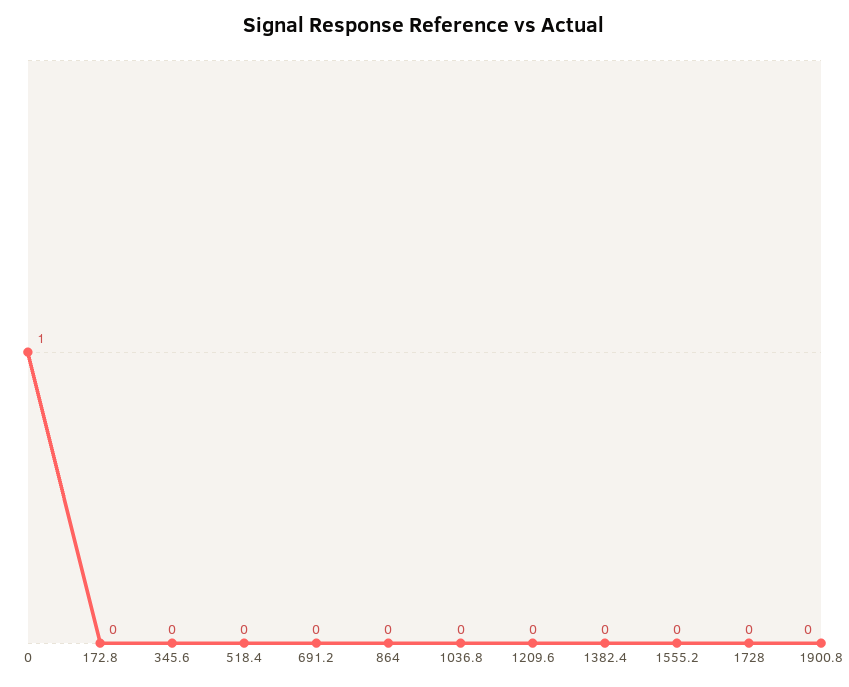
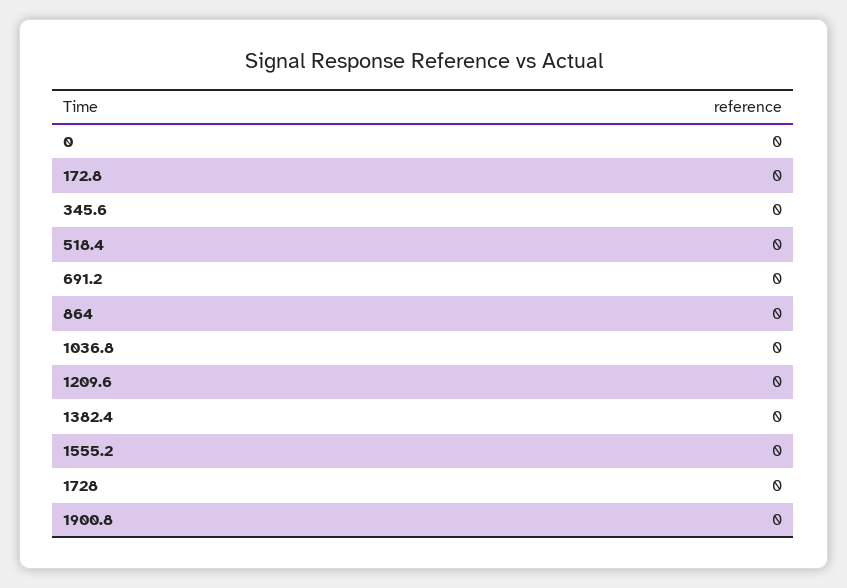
  {
-   "0": 1,
+   "0": 0,
    "172.8": 0,
    "345.6": 0,
    "518.4": 0,
    "691.2": 0,
    "864": 0,
    "1036.8": 0,
    "1209.6": 0,
    "1382.4": 0,
    "1555.2": 0,
    "1728": 0,
    "1900.8": 0
  }

